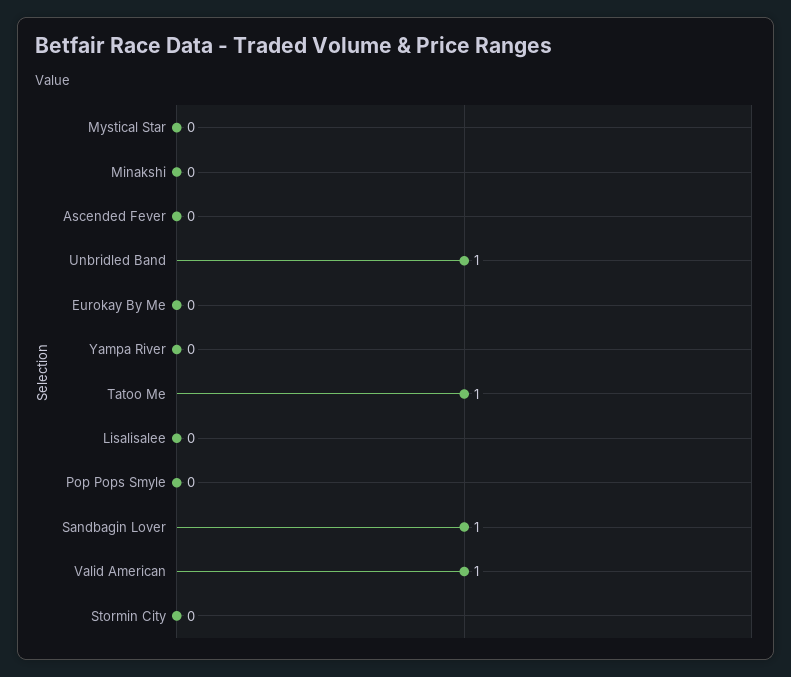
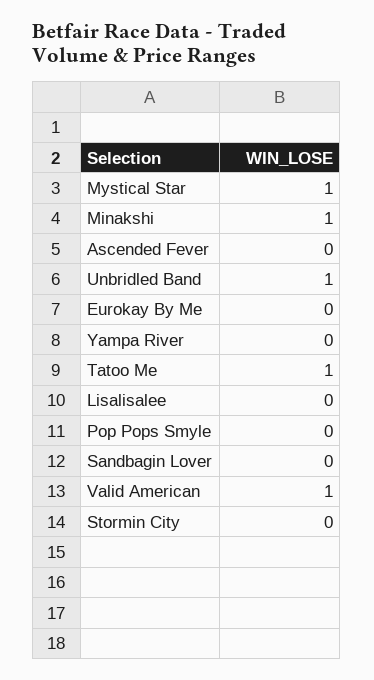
  {
-   "Mystical Star": 0,
+   "Mystical Star": 1,
-   "Minakshi": 0,
+   "Minakshi": 1,
    "Ascended Fever": 0,
    "Unbridled Band": 1,
    "Eurokay By Me": 0,
    "Yampa River": 0,
    "Tatoo Me": 1,
    "Lisalisalee": 0,
    "Pop Pops Smyle": 0,
-   "Sandbagin Lover": 1,
+   "Sandbagin Lover": 0,
    "Valid American": 1,
    "Stormin City": 0
  }

